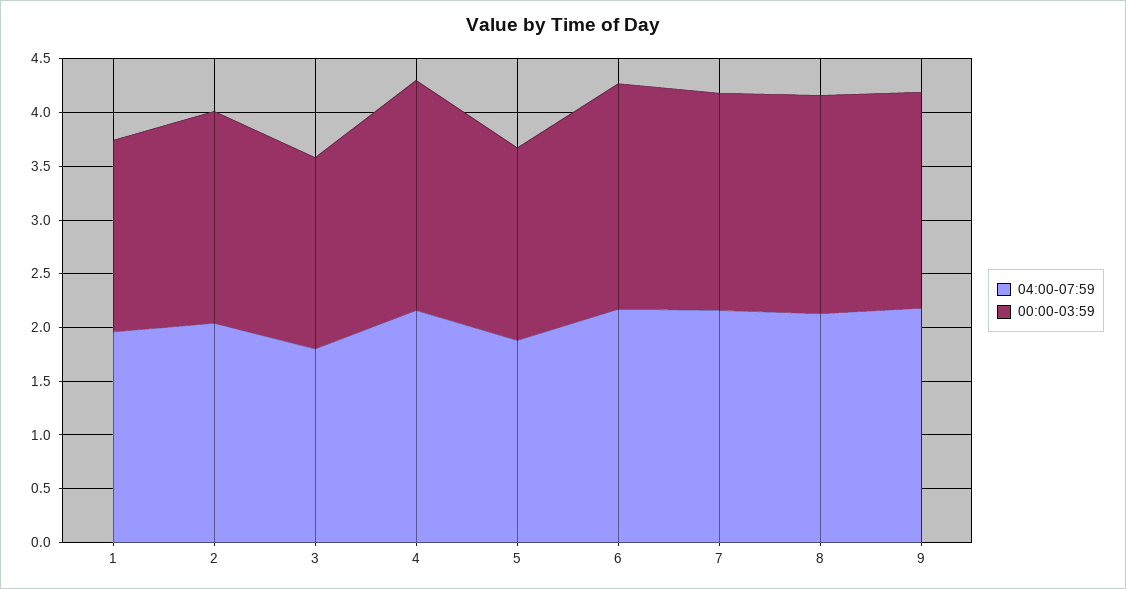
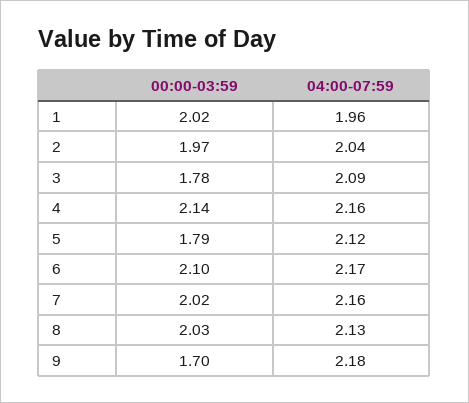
  {
    "04:00-07:59": {
      "1": 1.96,
      "2": 2.04,
-     "3": 1.8,
+     "3": 2.09,
      "4": 2.16,
-     "5": 1.9,
+     "5": 2.12,
      "6": 2.17,
      "7": 2.16,
      "8": 2.13,
      "9": 2.18
    },
    "00:00-03:59": {
-     "1": 1.8,
+     "1": 2.02,
      "2": 1.97,
      "3": 1.78,
      "4": 2.14,
      "5": 1.79,
      "6": 2.1,
      "7": 2.02,
      "8": 2.03,
-     "9": 2
+     "9": 1.7
    }
  }

